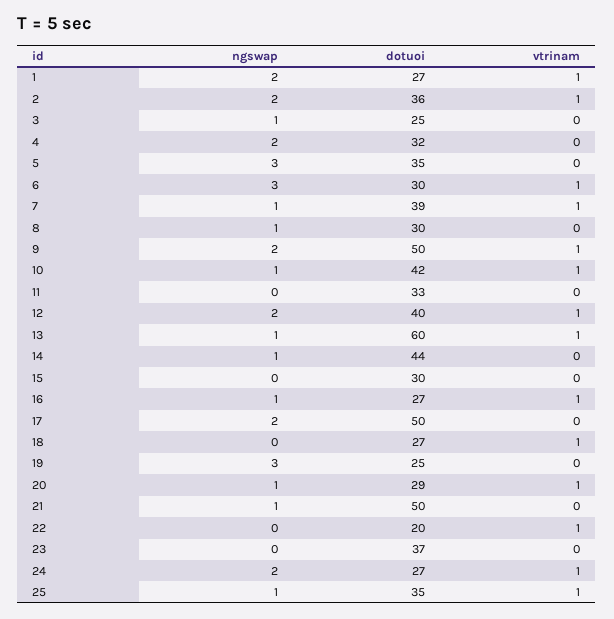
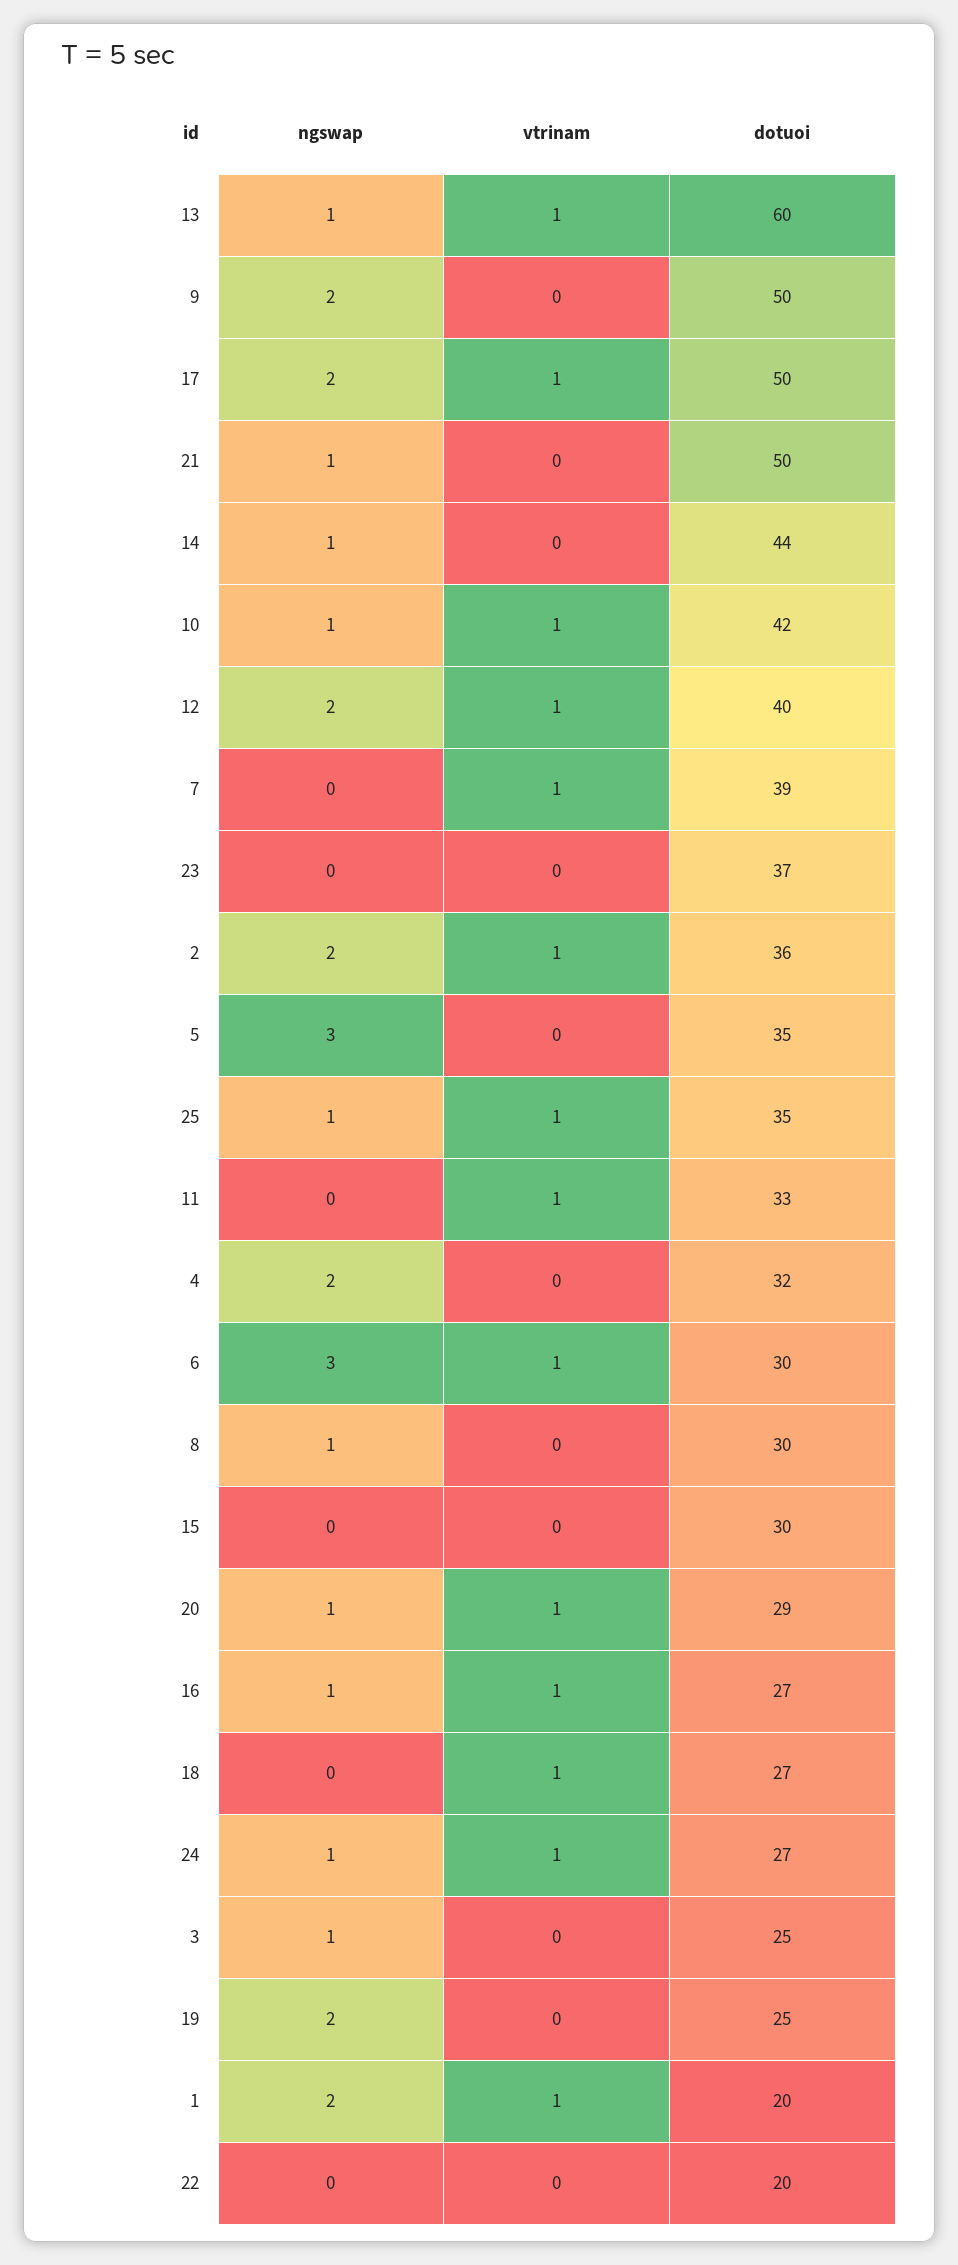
  {
    "ngswap": {
      "1": 2,
      "2": 2,
      "3": 1,
      "4": 2,
      "5": 3,
      "6": 3,
-     "7": 1,
+     "7": 0,
      "8": 1,
      "9": 2,
      "10": 1,
      "11": 0,
      "12": 2,
      "13": 1,
      "14": 1,
      "15": 0,
      "16": 1,
      "17": 2,
      "18": 0,
-     "19": 3,
+     "19": 2,
      "20": 1,
      "21": 1,
      "22": 0,
      "23": 0,
-     "24": 2,
+     "24": 1,
      "25": 1
    },
    "dotuoi": {
-     "1": 27,
+     "1": 20,
      "2": 36,
      "3": 25,
      "4": 32,
      "5": 35,
      "6": 30,
      "7": 39,
      "8": 30,
      "9": 50,
      "10": 42,
      "11": 33,
      "12": 40,
      "13": 60,
      "14": 44,
      "15": 30,
      "16": 27,
      "17": 50,
      "18": 27,
      "19": 25,
      "20": 29,
      "21": 50,
      "22": 20,
      "23": 37,
      "24": 27,
      "25": 35
    },
    "vtrinam": {
      "1": 1,
      "2": 1,
      "3": 0,
      "4": 0,
      "5": 0,
      "6": 1,
      "7": 1,
      "8": 0,
-     "9": 1,
+     "9": 0,
      "10": 1,
-     "11": 0,
+     "11": 1,
      "12": 1,
      "13": 1,
      "14": 0,
      "15": 0,
      "16": 1,
-     "17": 0,
+     "17": 1,
      "18": 1,
      "19": 0,
      "20": 1,
      "21": 0,
-     "22": 1,
+     "22": 0,
      "23": 0,
      "24": 1,
      "25": 1
    }
  }

